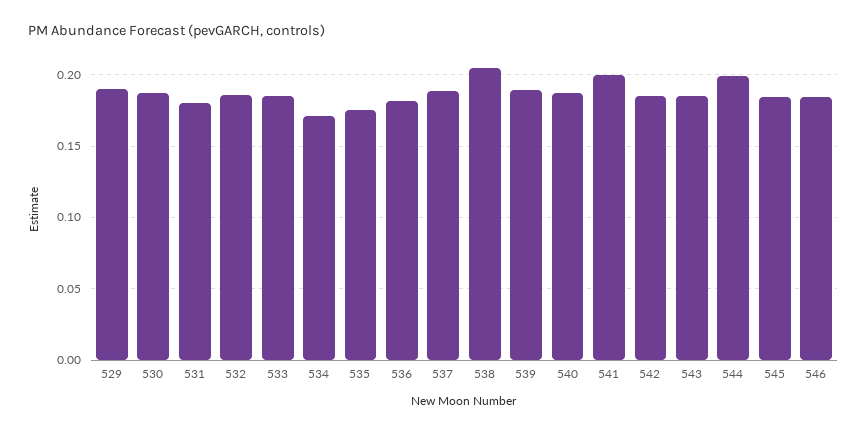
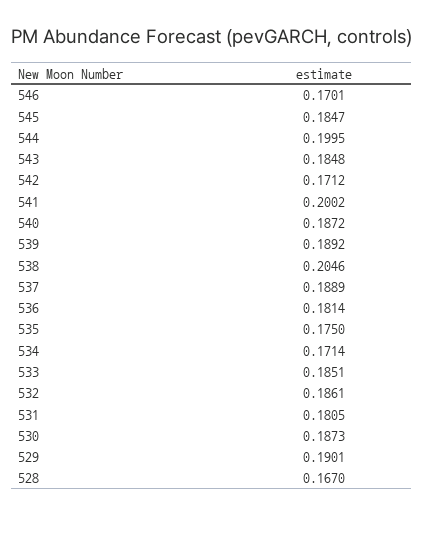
  {
    "529": 0.1901,
    "530": 0.1873,
    "531": 0.1805,
    "532": 0.1861,
    "533": 0.1851,
    "534": 0.1714,
    "535": 0.175,
    "536": 0.1814,
    "537": 0.1889,
    "538": 0.2046,
    "539": 0.1892,
    "540": 0.1872,
    "541": 0.2002,
-   "542": 0.185,
+   "542": 0.1712,
    "543": 0.1848,
    "544": 0.1995,
    "545": 0.1847,
-   "546": 0.185
+   "546": 0.1701,
+   "528": 0.167
  }

